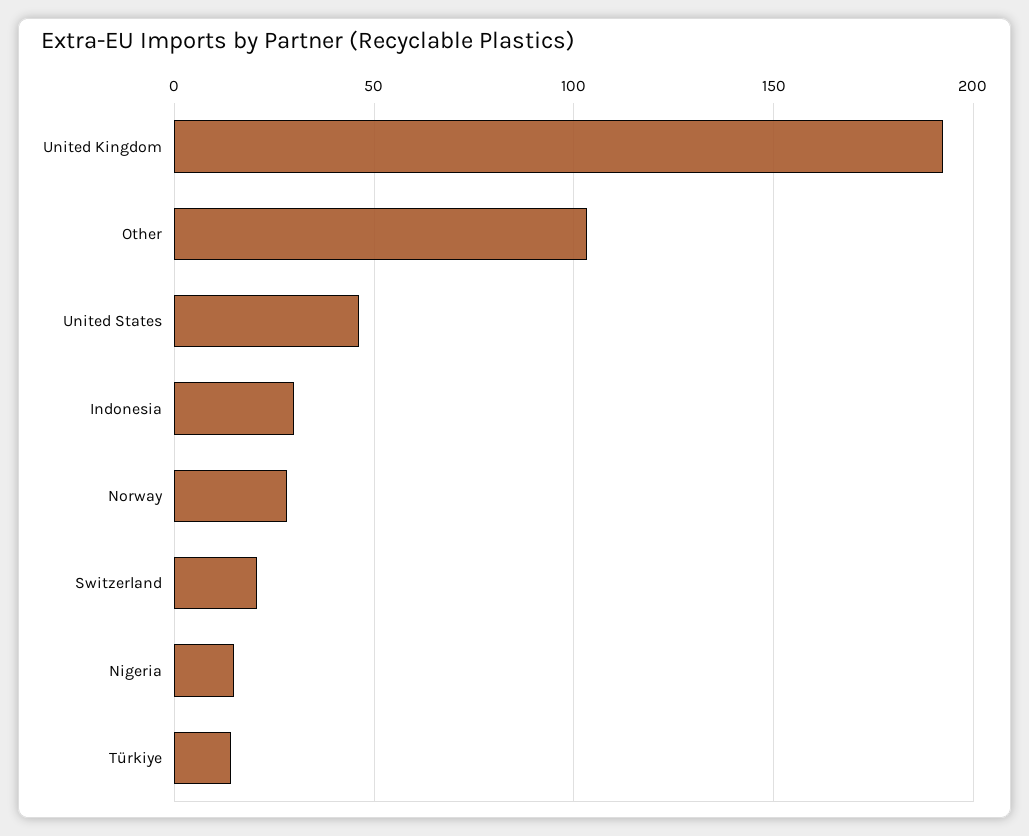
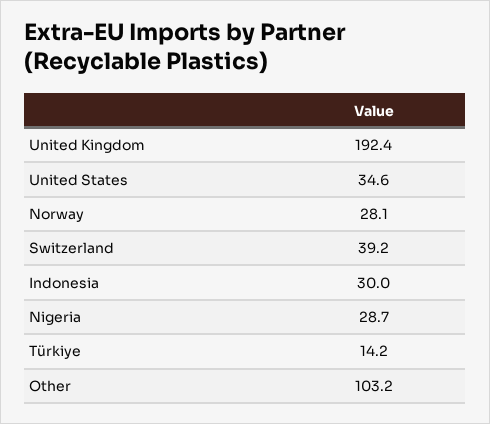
  {
    "United Kingdom": 192.4,
    "Other": 103.2,
-   "United States": 45,
+   "United States": 34.6,
    "Indonesia": 30,
    "Norway": 28.1,
-   "Switzerland": 20,
+   "Switzerland": 39.2,
-   "Nigeria": 15,
+   "Nigeria": 28.7,
    "Türkiye": 14.2
  }

